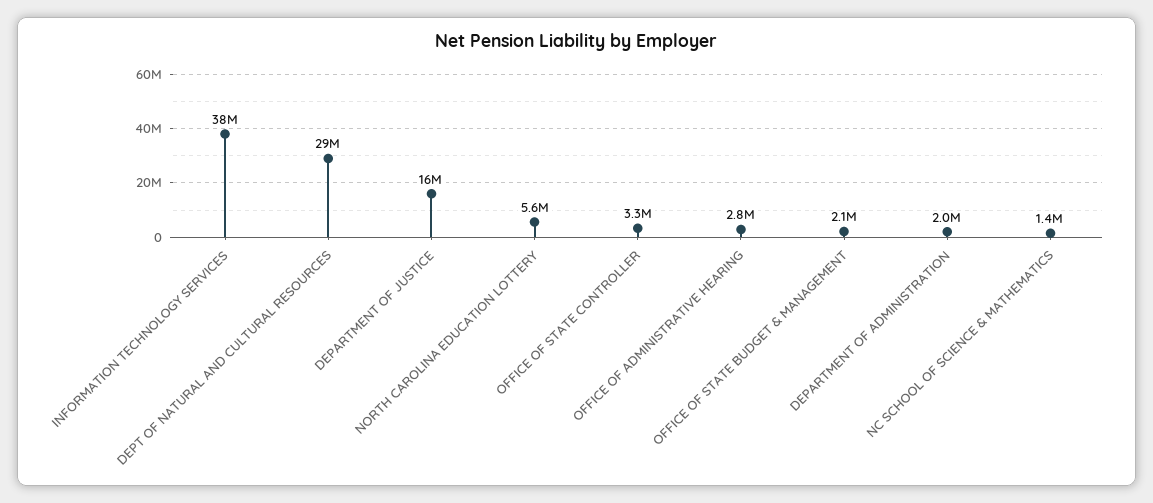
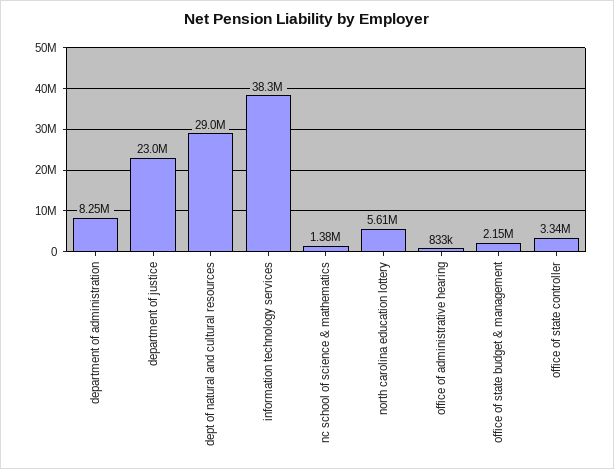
  {
    "INFORMATION TECHNOLOGY SERVICES": 38300000,
    "DEPT OF NATURAL AND CULTURAL RESOURCES": 29000000,
-   "DEPARTMENT OF JUSTICE": 16000000,
+   "DEPARTMENT OF JUSTICE": 23000000,
    "NORTH CAROLINA EDUCATION LOTTERY": 5610000,
    "OFFICE OF STATE CONTROLLER": 3340000,
-   "OFFICE OF ADMINISTRATIVE HEARING": 2800000,
+   "OFFICE OF ADMINISTRATIVE HEARING": 833000,
    "OFFICE OF STATE BUDGET & MANAGEMENT": 2150000,
-   "DEPARTMENT OF ADMINISTRATION": 2000000,
+   "DEPARTMENT OF ADMINISTRATION": 8250000,
    "NC SCHOOL OF SCIENCE & MATHEMATICS": 1380000
  }

